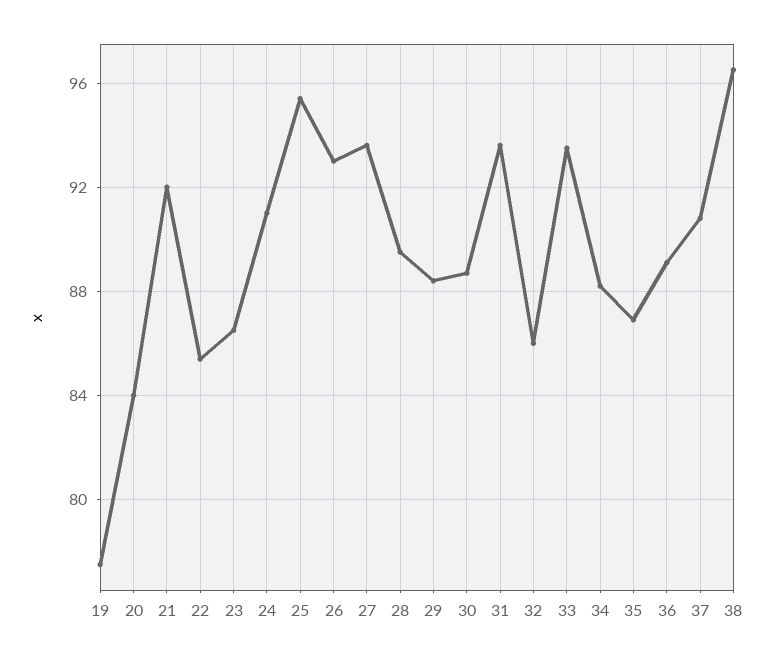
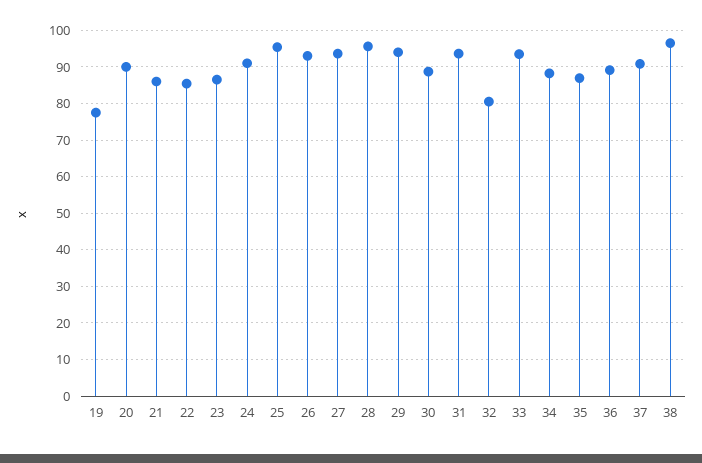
  {
    "19": 77.5,
-   "20": 84,
+   "20": 90,
-   "21": 92,
+   "21": 86,
    "22": 85.5,
    "23": 86.5,
    "24": 91,
    "25": 95.5,
    "26": 93,
    "27": 93.5,
-   "28": 89.5,
+   "28": 96,
-   "29": 88.5,
+   "29": 94,
    "30": 88.5,
    "31": 93.5,
-   "32": 86,
+   "32": 80,
    "33": 93.5,
    "34": 88,
    "35": 87,
    "36": 89,
    "37": 91,
    "38": 96.5
  }

